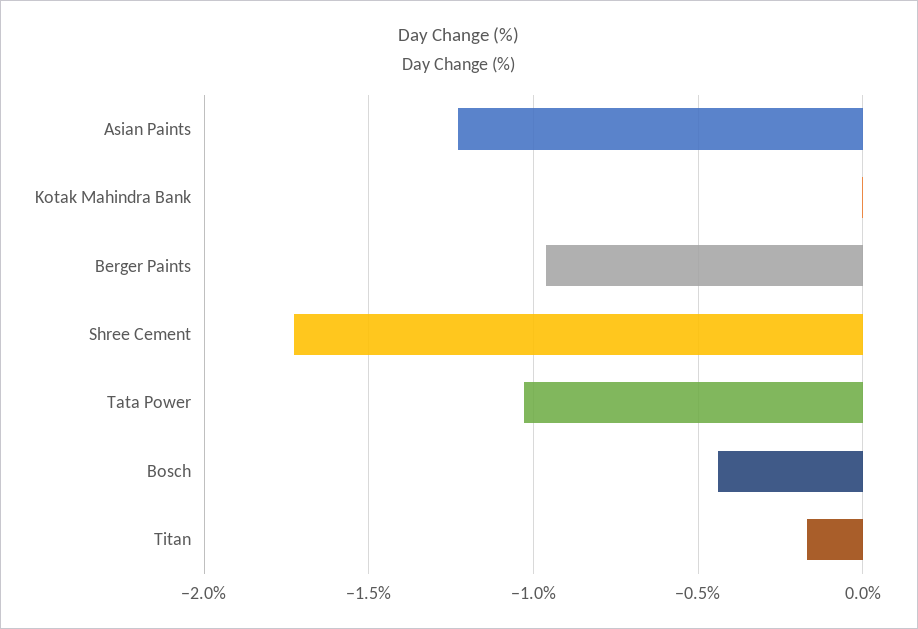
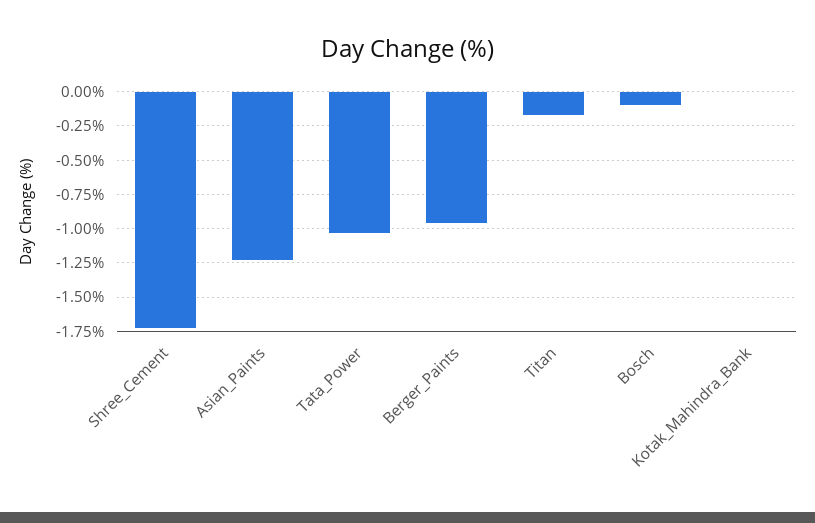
  {
    "Asian Paints": -1.25,
    "Kotak Mahindra Bank": 0,
    "Berger Paints": -0.95,
    "Shree Cement": -1.75,
    "Tata Power": -1.05,
-   "Bosch": -0.45,
+   "Bosch": -0.1,
    "Titan": -0.15
  }

